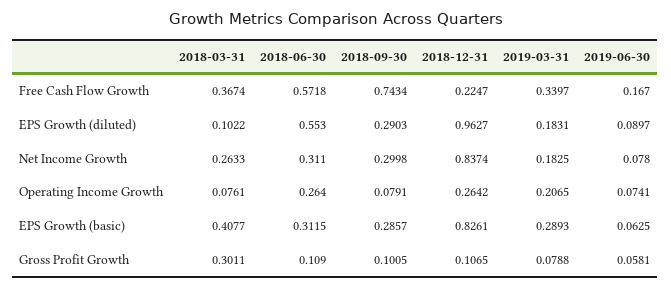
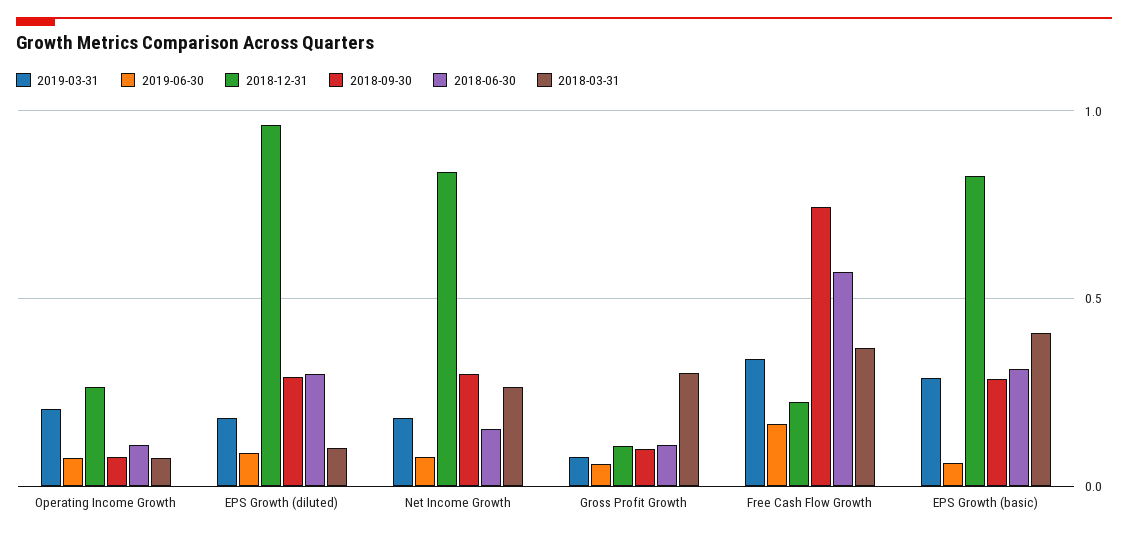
  {
    "2018-03-31": {
      "Free Cash Flow Growth": 0.3674,
      "EPS Growth (diluted)": 0.1022,
      "Net Income Growth": 0.2633,
      "Operating Income Growth": 0.0761,
      "EPS Growth (basic)": 0.4077,
      "Gross Profit Growth": 0.3011
    },
    "2018-06-30": {
      "Free Cash Flow Growth": 0.5718,
-     "EPS Growth (diluted)": 0.553,
+     "EPS Growth (diluted)": 0.3,
-     "Net Income Growth": 0.311,
+     "Net Income Growth": 0.15,
-     "Operating Income Growth": 0.264,
+     "Operating Income Growth": 0.1,
      "EPS Growth (basic)": 0.3115,
      "Gross Profit Growth": 0.109
    },
    "2018-09-30": {
      "Free Cash Flow Growth": 0.7434,
      "EPS Growth (diluted)": 0.2903,
      "Net Income Growth": 0.2998,
      "Operating Income Growth": 0.0791,
      "EPS Growth (basic)": 0.2857,
      "Gross Profit Growth": 0.1005
    },
    "2018-12-31": {
      "Free Cash Flow Growth": 0.2247,
      "EPS Growth (diluted)": 0.9627,
      "Net Income Growth": 0.8374,
      "Operating Income Growth": 0.2642,
      "EPS Growth (basic)": 0.8261,
      "Gross Profit Growth": 0.1065
    },
    "2019-03-31": {
      "Free Cash Flow Growth": 0.3397,
      "EPS Growth (diluted)": 0.1831,
      "Net Income Growth": 0.1825,
      "Operating Income Growth": 0.2065,
      "EPS Growth (basic)": 0.2893,
      "Gross Profit Growth": 0.0788
    },
    "2019-06-30": {
      "Free Cash Flow Growth": 0.167,
      "EPS Growth (diluted)": 0.0897,
      "Net Income Growth": 0.078,
      "Operating Income Growth": 0.0741,
      "EPS Growth (basic)": 0.0625,
      "Gross Profit Growth": 0.0581
    }
  }

